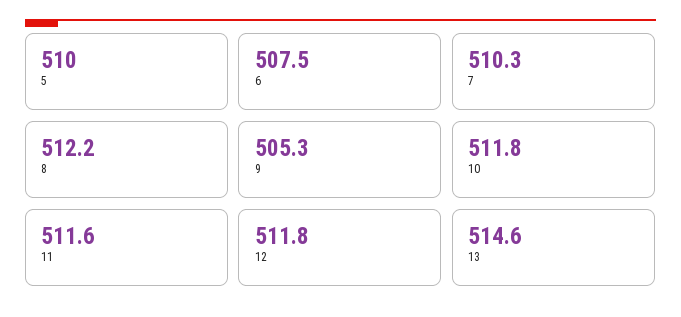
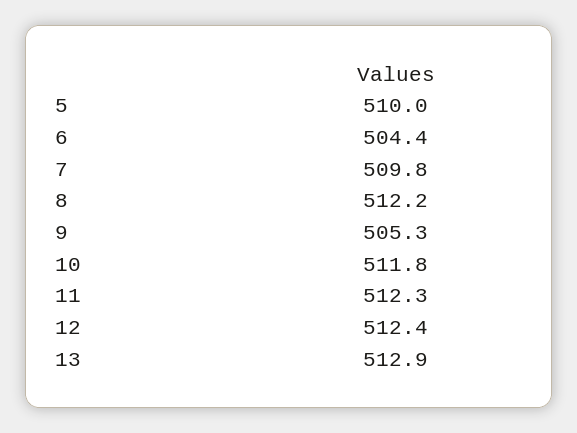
  {
    "5": 510,
-   "6": 507.5,
+   "6": 504.4,
-   "7": 510.3,
+   "7": 509.8,
    "8": 512.2,
    "9": 505.3,
    "10": 511.8,
-   "11": 511.6,
+   "11": 512.3,
-   "12": 511.8,
+   "12": 512.4,
-   "13": 514.6
+   "13": 512.9
  }

